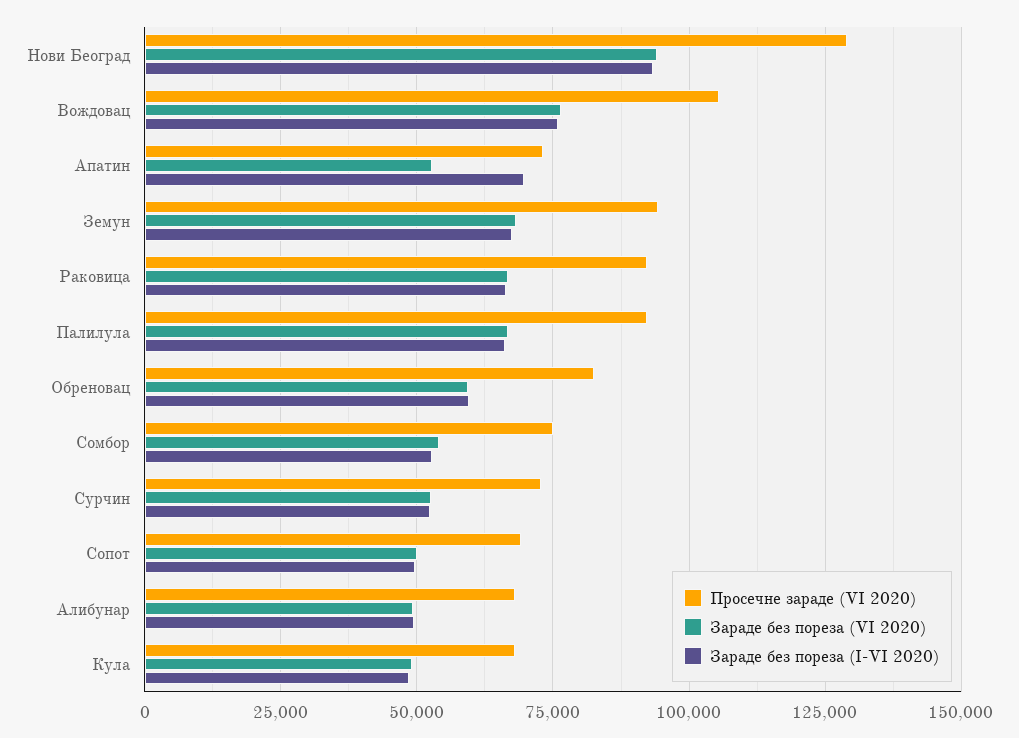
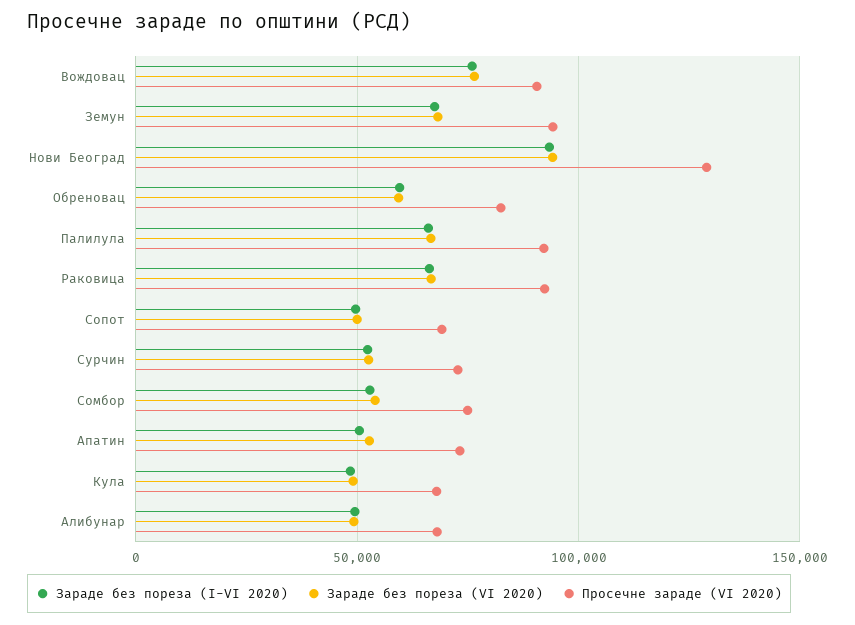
  {
    "Просечне зараде (VI 2020)": {
      "Нови Београд": 130000,
-     "Вождовац": 105000,
+     "Вождовац": 90000,
      "Апатин": 72500,
      "Земун": 95000,
      "Раковица": 92500,
      "Палилула": 92500,
      "Обреновац": 82500,
      "Сомбор": 75000,
      "Сурчин": 72500,
      "Сопот": 70000,
      "Алибунар": 67500,
      "Кула": 67500
    },
    "Зараде без пореза (VI 2020)": {
      "Нови Београд": 95000,
      "Вождовац": 77500,
      "Апатин": 52500,
      "Земун": 67500,
      "Раковица": 67500,
      "Палилула": 67500,
      "Обреновац": 60000,
      "Сомбор": 55000,
      "Сурчин": 52500,
      "Сопот": 50000,
      "Алибунар": 50000,
      "Кула": 50000
    },
    "Зараде без пореза (I-VI 2020)": {
      "Нови Београд": 92500,
      "Вождовац": 75000,
-     "Апатин": 70000,
+     "Апатин": 50000,
      "Земун": 67500,
      "Раковица": 67500,
      "Палилула": 65000,
      "Обреновац": 60000,
      "Сомбор": 52500,
      "Сурчин": 52500,
      "Сопот": 50000,
      "Алибунар": 50000,
      "Кула": 47500
    }
  }

